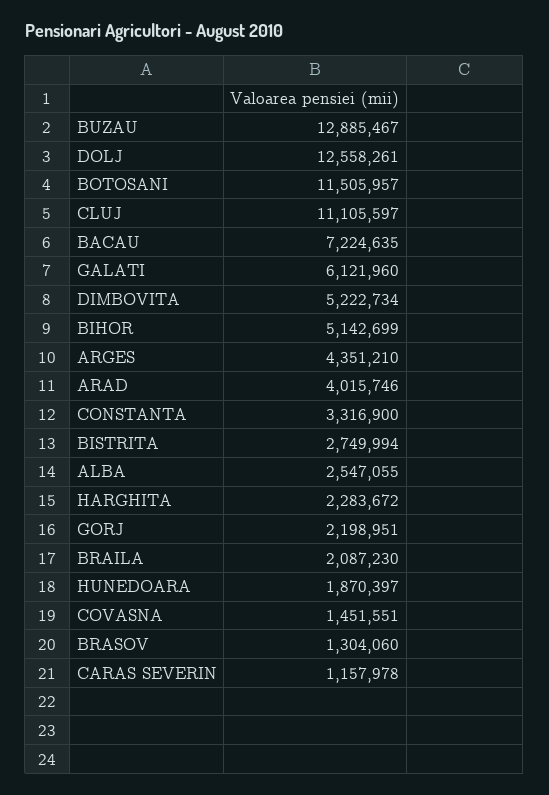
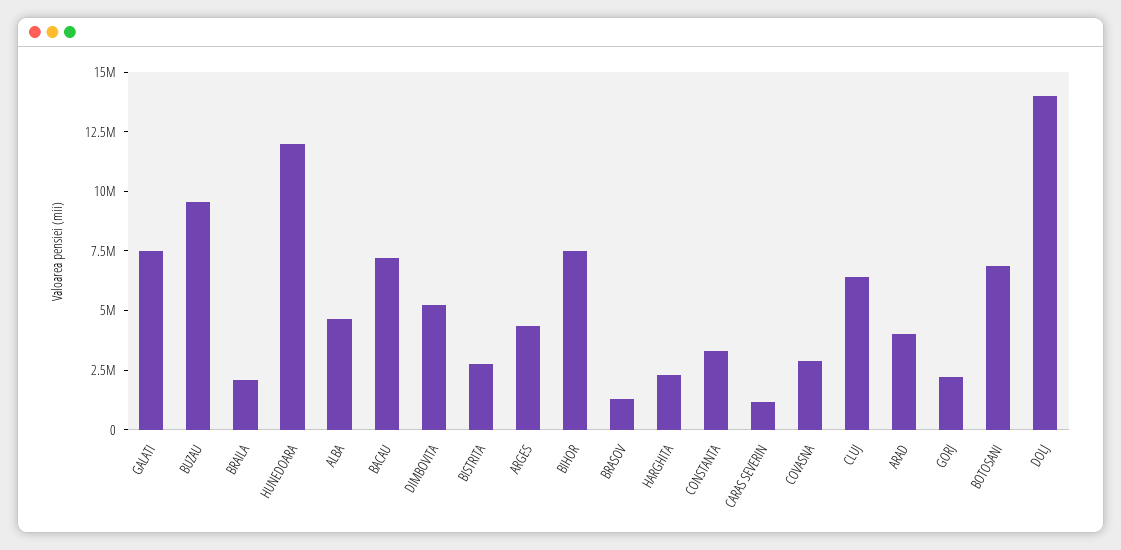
  {
-   "BUZAU": 12885467,
+   "BUZAU": 9500000,
-   "DOLJ": 12558261,
+   "DOLJ": 14000000,
-   "BOTOSANI": 11505957,
+   "BOTOSANI": 7000000,
-   "CLUJ": 11105597,
+   "CLUJ": 6500000,
    "BACAU": 7224635,
-   "GALATI": 6121960,
+   "GALATI": 7500000,
    "DIMBOVITA": 5222734,
-   "BIHOR": 5142699,
+   "BIHOR": 7500000,
    "ARGES": 4351210,
    "ARAD": 4015746,
    "CONSTANTA": 3316900,
    "BISTRITA": 2749994,
-   "ALBA": 2547055,
+   "ALBA": 4500000,
    "HARGHITA": 2283672,
    "GORJ": 2198951,
    "BRAILA": 2087230,
-   "HUNEDOARA": 1870397,
+   "HUNEDOARA": 12000000,
-   "COVASNA": 1451551,
+   "COVASNA": 3000000,
    "BRASOV": 1304060,
    "CARAS SEVERIN": 1157978
  }

